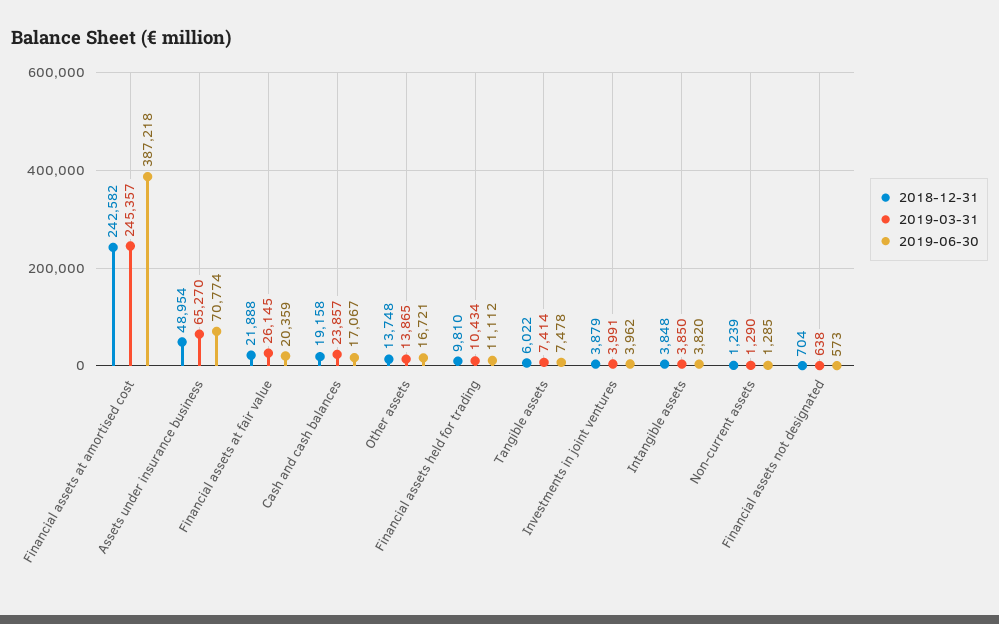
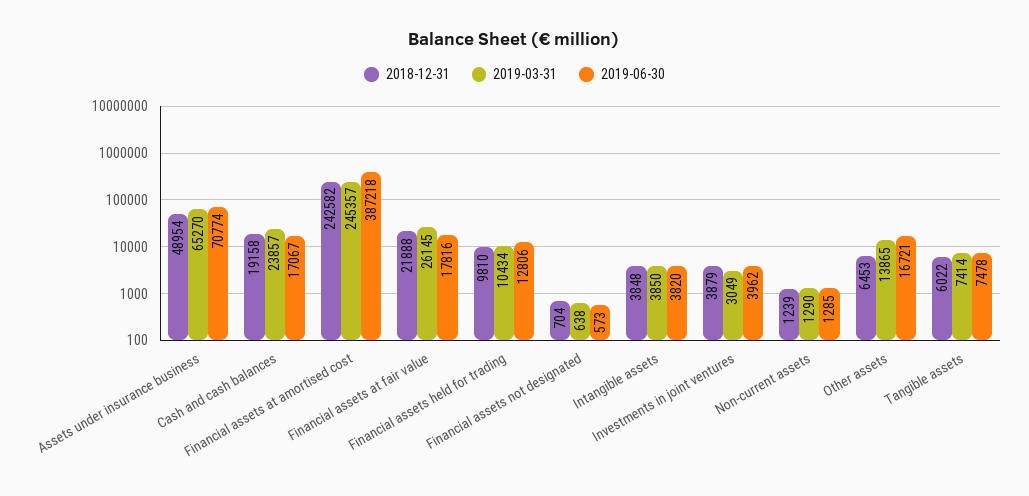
  {
    "2018-12-31": {
      "Financial assets at amortised cost": 242582,
      "Assets under insurance business": 48954,
      "Financial assets at fair value": 21888,
      "Cash and cash balances": 19158,
-     "Other assets": 13748,
+     "Other assets": 6453,
      "Financial assets held for trading": 9810,
      "Tangible assets": 6022,
      "Investments in joint ventures": 3879,
      "Intangible assets": 3848,
      "Non-current assets": 1239,
      "Financial assets not designated": 704
    },
    "2019-03-31": {
      "Financial assets at amortised cost": 245357,
      "Assets under insurance business": 65270,
      "Financial assets at fair value": 26145,
      "Cash and cash balances": 23857,
      "Other assets": 13865,
      "Financial assets held for trading": 10434,
      "Tangible assets": 7414,
-     "Investments in joint ventures": 3991,
+     "Investments in joint ventures": 3049,
      "Intangible assets": 3850,
      "Non-current assets": 1290,
      "Financial assets not designated": 638
    },
    "2019-06-30": {
      "Financial assets at amortised cost": 387218,
      "Assets under insurance business": 70774,
-     "Financial assets at fair value": 20359,
+     "Financial assets at fair value": 17816,
      "Cash and cash balances": 17067,
      "Other assets": 16721,
-     "Financial assets held for trading": 11112,
+     "Financial assets held for trading": 12806,
      "Tangible assets": 7478,
      "Investments in joint ventures": 3962,
      "Intangible assets": 3820,
      "Non-current assets": 1285,
      "Financial assets not designated": 573
    }
  }

